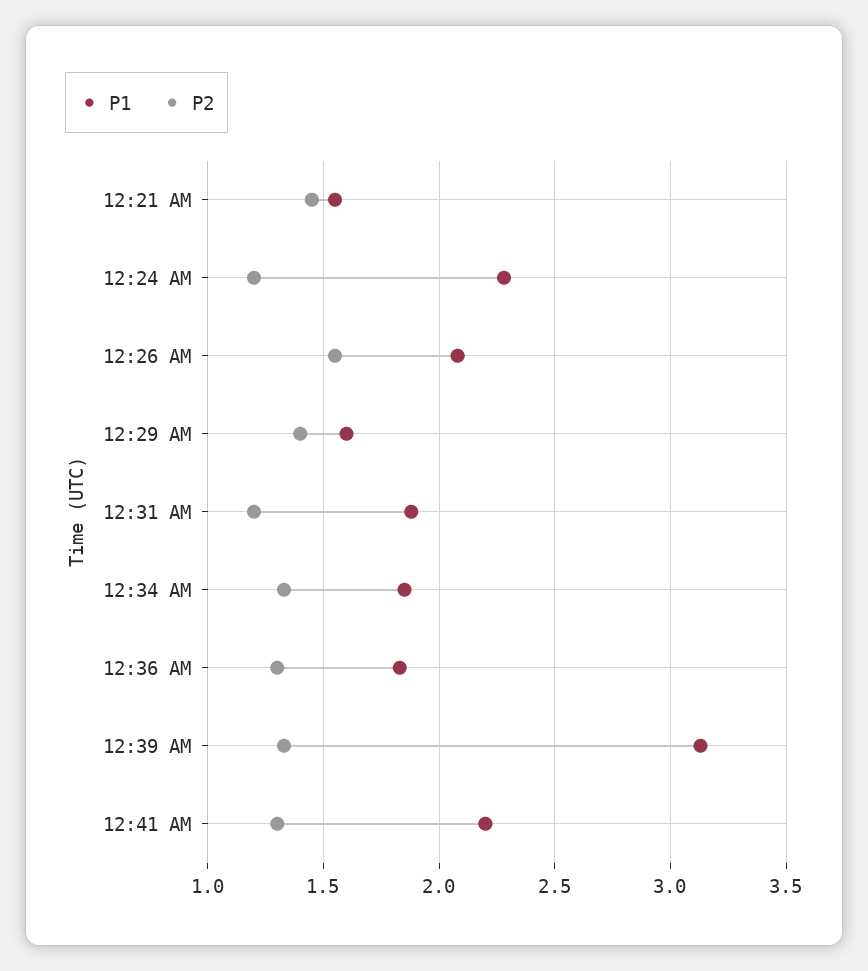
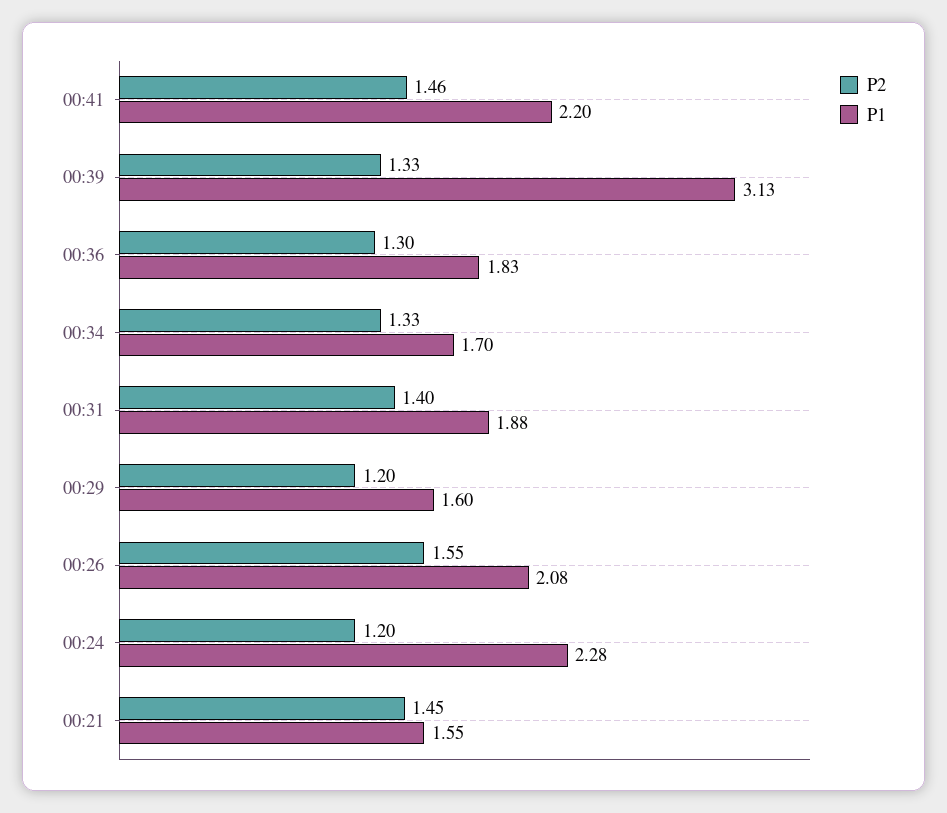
  {
    "P1": {
      "12:21 AM": 1.55,
      "12:24 AM": 2.28,
      "12:26 AM": 2.08,
      "12:29 AM": 1.6,
      "12:31 AM": 1.88,
-     "12:34 AM": 1.85,
+     "12:34 AM": 1.7,
      "12:36 AM": 1.83,
      "12:39 AM": 3.13,
      "12:41 AM": 2.2
    },
    "P2": {
      "12:21 AM": 1.45,
      "12:24 AM": 1.2,
      "12:26 AM": 1.55,
-     "12:29 AM": 1.4,
+     "12:29 AM": 1.2,
-     "12:31 AM": 1.2,
+     "12:31 AM": 1.4,
      "12:34 AM": 1.33,
      "12:36 AM": 1.3,
      "12:39 AM": 1.33,
-     "12:41 AM": 1.3
+     "12:41 AM": 1.46
    }
  }

